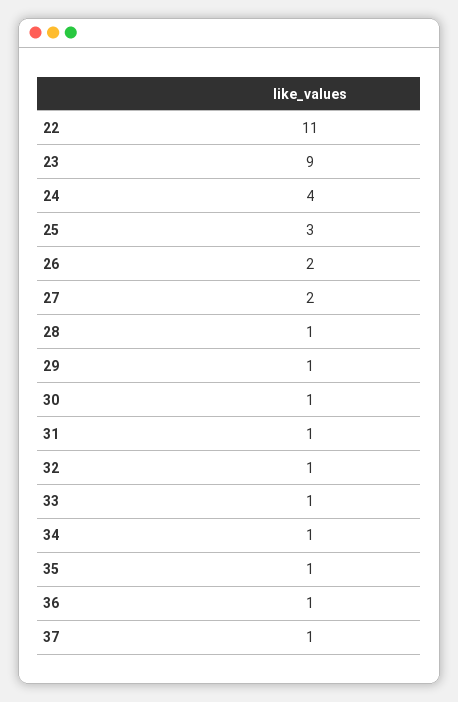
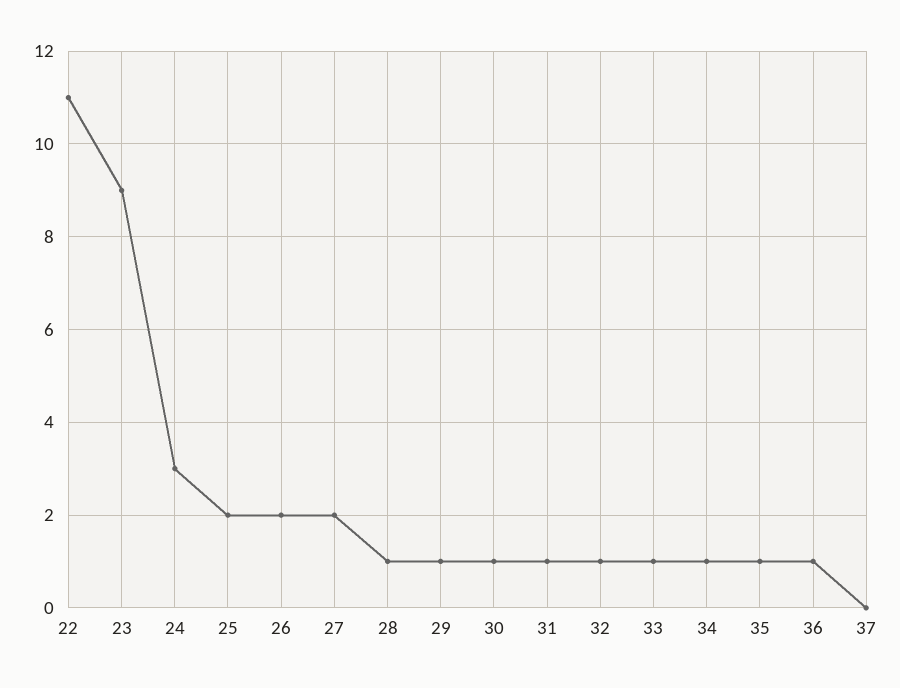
  {
    "22": 11,
    "23": 9,
-   "24": 4,
+   "24": 3,
-   "25": 3,
+   "25": 2,
    "26": 2,
    "27": 2,
    "28": 1,
    "29": 1,
    "30": 1,
    "31": 1,
    "32": 1,
    "33": 1,
    "34": 1,
    "35": 1,
    "36": 1,
-   "37": 1
+   "37": 0
  }

